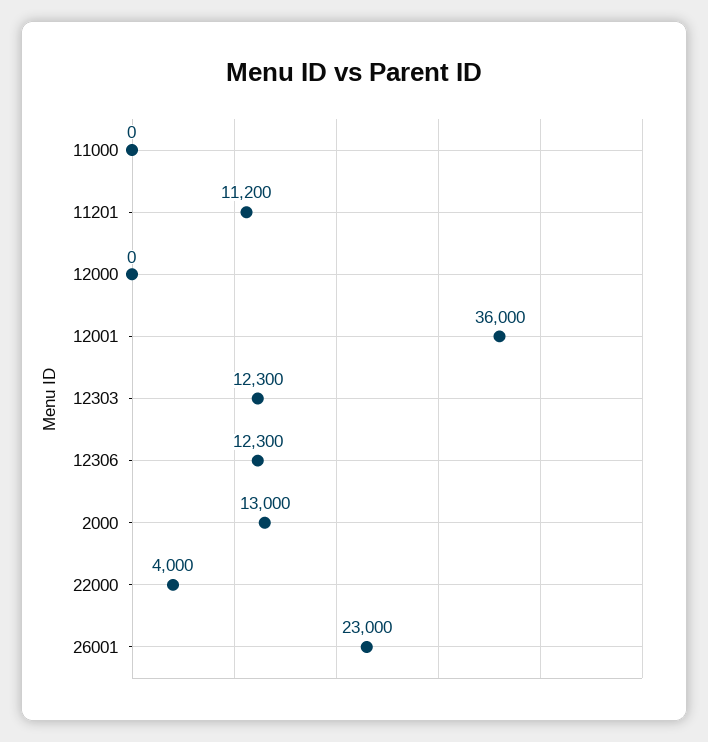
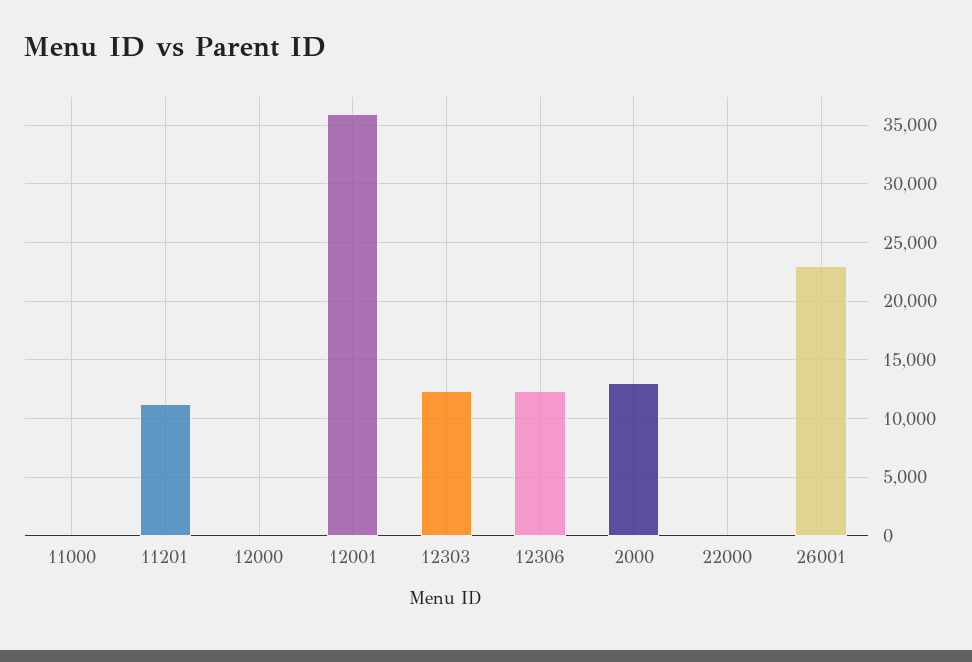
  {
    "11000": 0,
    "11201": 11200,
    "12000": 0,
    "12001": 36000,
    "12303": 12300,
    "12306": 12300,
    "2000": 13000,
-   "22000": 4000,
+   "22000": 0,
    "26001": 23000
  }

